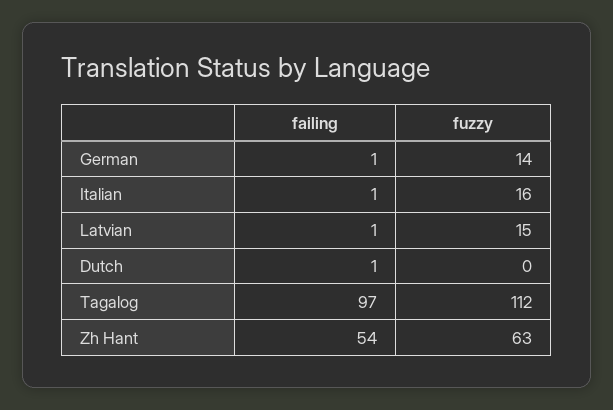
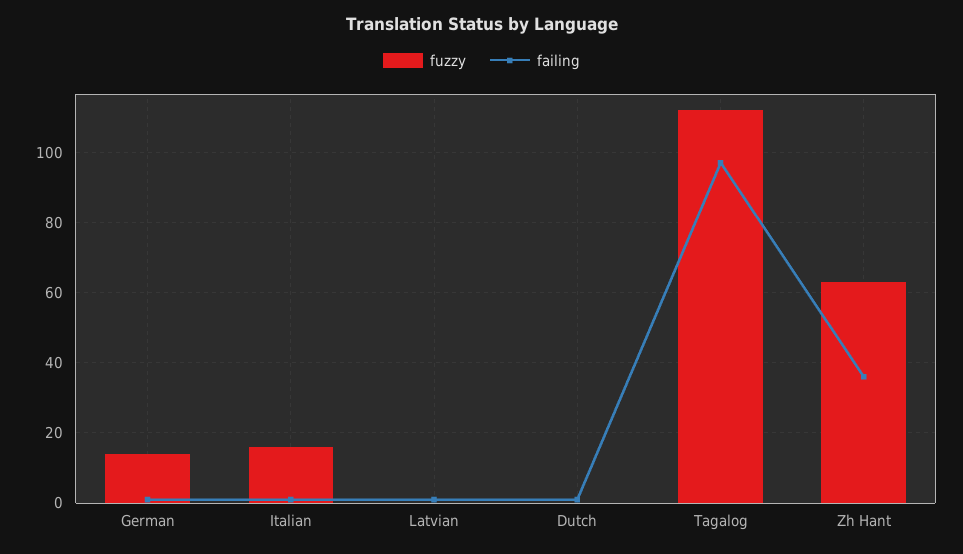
  {
    "failing": {
      "German": 1,
      "Italian": 1,
      "Latvian": 1,
      "Dutch": 1,
      "Tagalog": 97,
-     "Zh Hant": 54
+     "Zh Hant": 35
    },
    "fuzzy": {
      "German": 14,
      "Italian": 16,
-     "Latvian": 15,
+     "Latvian": 0,
      "Dutch": 0,
      "Tagalog": 112,
      "Zh Hant": 63
    }
  }

